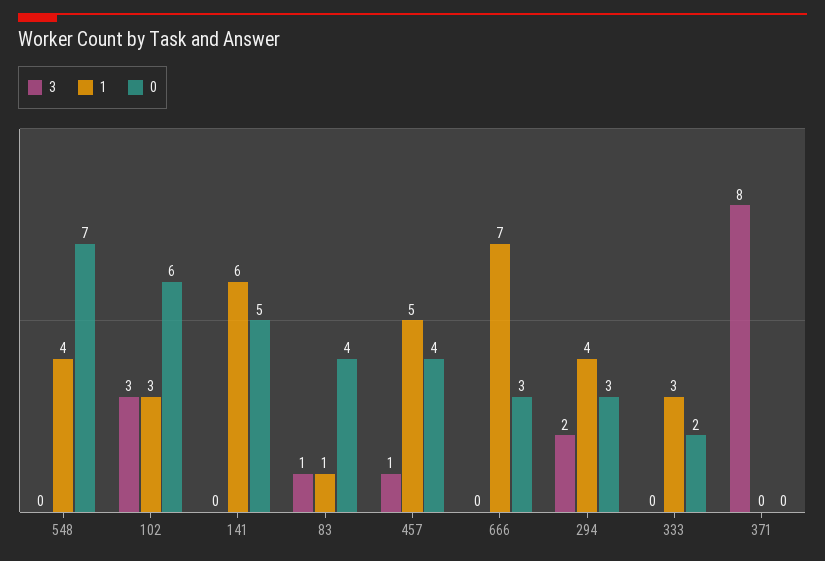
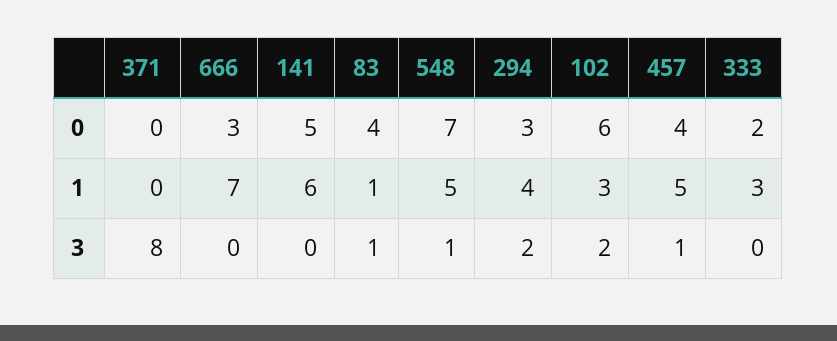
  {
    "3": {
-     "548": 0,
+     "548": 1,
-     "102": 3,
+     "102": 2,
      "141": 0,
      "83": 1,
      "457": 1,
      "666": 0,
      "294": 2,
      "333": 0,
      "371": 8
    },
    "1": {
-     "548": 4,
+     "548": 5,
      "102": 3,
      "141": 6,
      "83": 1,
      "457": 5,
      "666": 7,
      "294": 4,
      "333": 3,
      "371": 0
    },
    "0": {
      "548": 7,
      "102": 6,
      "141": 5,
      "83": 4,
      "457": 4,
      "666": 3,
      "294": 3,
      "333": 2,
      "371": 0
    }
  }

